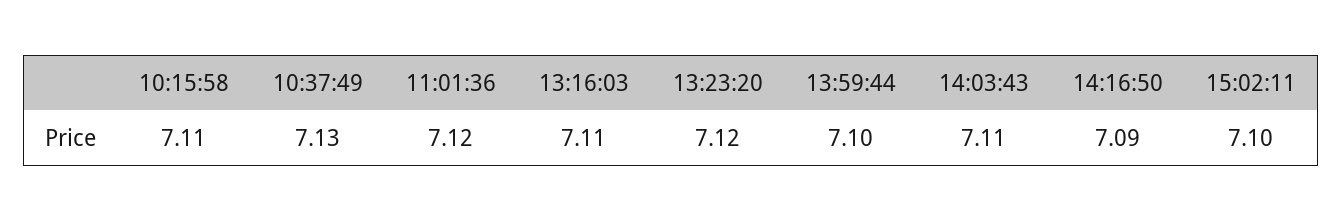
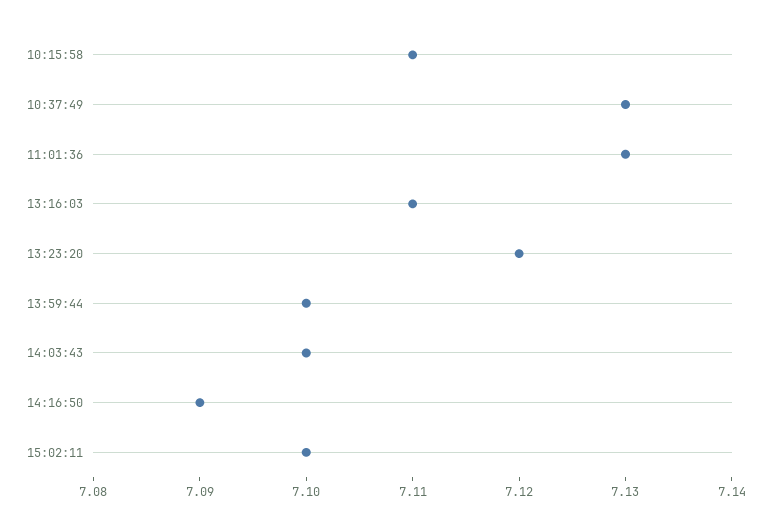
  {
    "10:15:58": 7.11,
    "10:37:49": 7.13,
-   "11:01:36": 7.12,
+   "11:01:36": 7.13,
    "13:16:03": 7.11,
    "13:23:20": 7.12,
    "13:59:44": 7.1,
-   "14:03:43": 7.11,
+   "14:03:43": 7.1,
    "14:16:50": 7.09,
    "15:02:11": 7.1
  }

